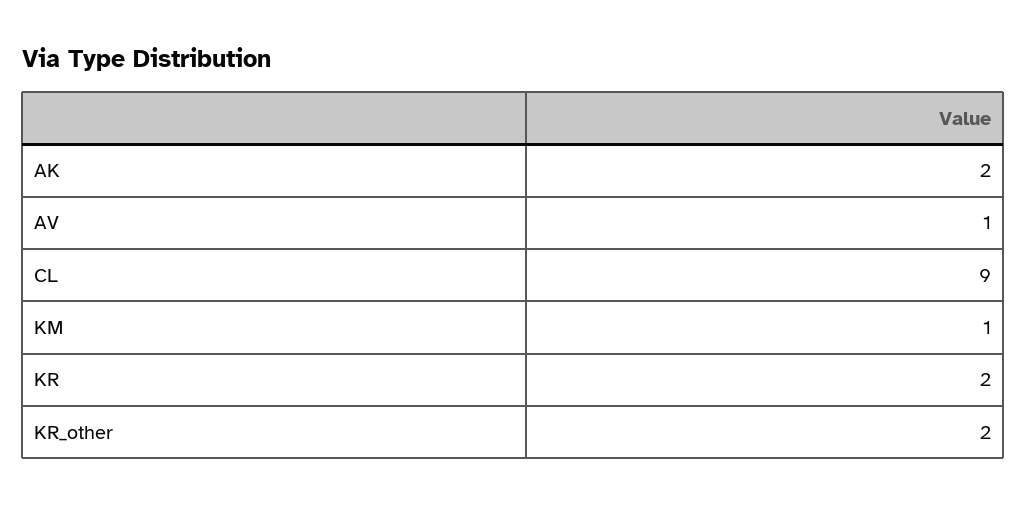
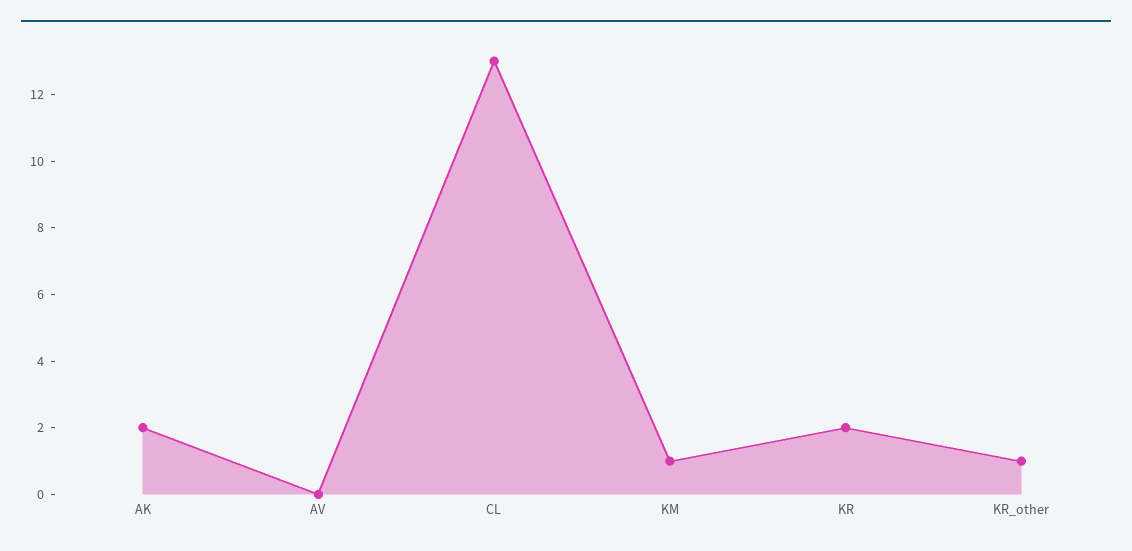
  {
    "AK": 2,
-   "AV": 1,
+   "AV": 0,
-   "CL": 9,
+   "CL": 13,
    "KM": 1,
    "KR": 2,
-   "KR_other": 2
+   "KR_other": 1
  }

